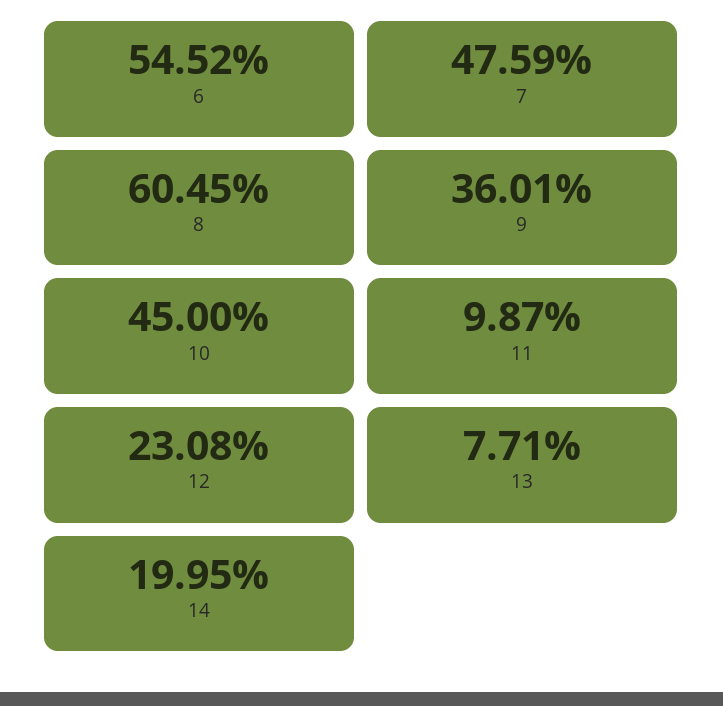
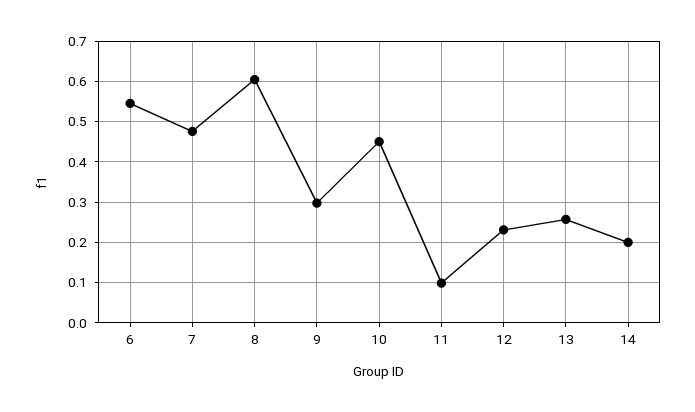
  {
    "6": 0.5452,
    "7": 0.4759,
    "8": 0.6045,
-   "9": 0.3601,
+   "9": 0.3,
    "10": 0.45,
    "11": 0.0987,
    "12": 0.2308,
-   "13": 0.0771,
+   "13": 0.26,
    "14": 0.1995
  }

